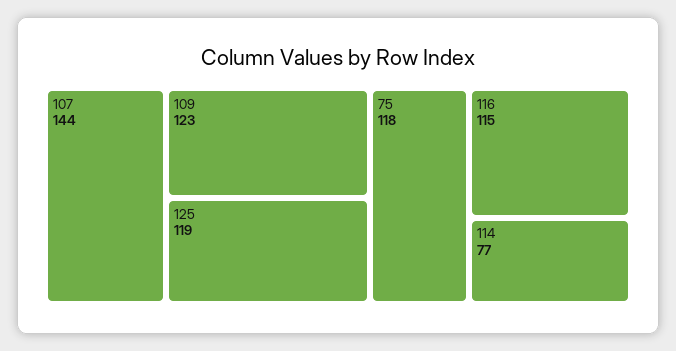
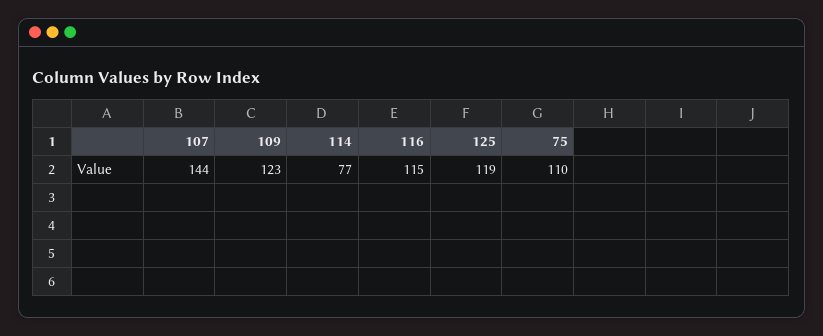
  {
    "107": 144,
    "109": 123,
    "125": 119,
-   "75": 118,
+   "75": 110,
    "116": 115,
    "114": 77
  }

